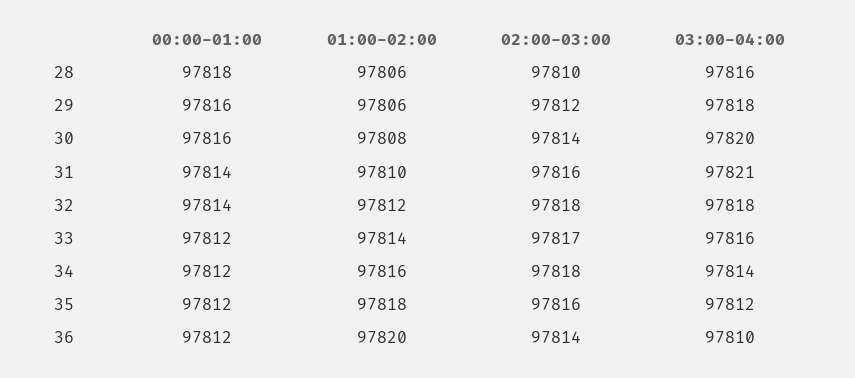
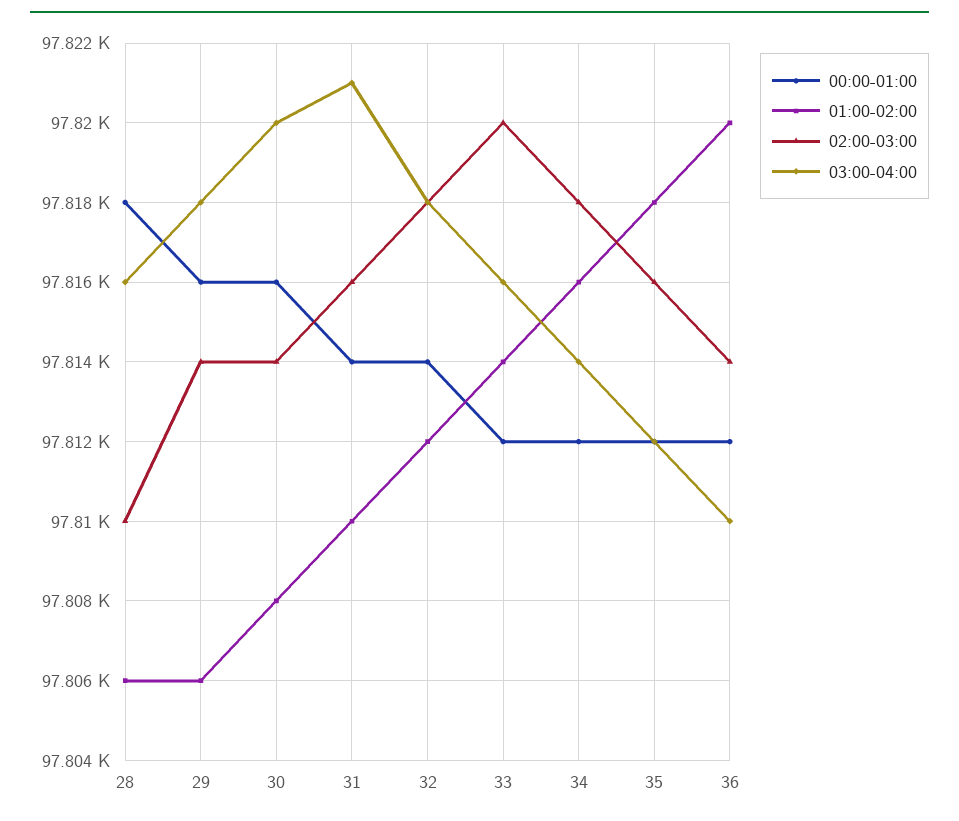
  {
    "00:00-01:00": {
      "28": 97818,
      "29": 97816,
      "30": 97816,
      "31": 97814,
      "32": 97814,
      "33": 97812,
      "34": 97812,
      "35": 97812,
      "36": 97812
    },
    "01:00-02:00": {
      "28": 97806,
      "29": 97806,
      "30": 97808,
      "31": 97810,
      "32": 97812,
      "33": 97814,
      "34": 97816,
      "35": 97818,
      "36": 97820
    },
    "02:00-03:00": {
      "28": 97810,
-     "29": 97812,
+     "29": 97814,
      "30": 97814,
      "31": 97816,
      "32": 97818,
-     "33": 97817,
+     "33": 97820,
      "34": 97818,
      "35": 97816,
      "36": 97814
    },
    "03:00-04:00": {
      "28": 97816,
      "29": 97818,
      "30": 97820,
      "31": 97821,
      "32": 97818,
      "33": 97816,
      "34": 97814,
      "35": 97812,
      "36": 97810
    }
  }

